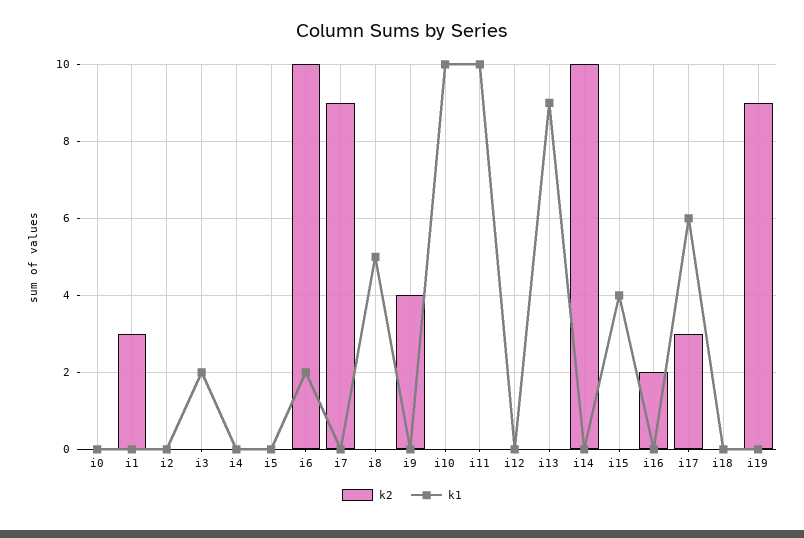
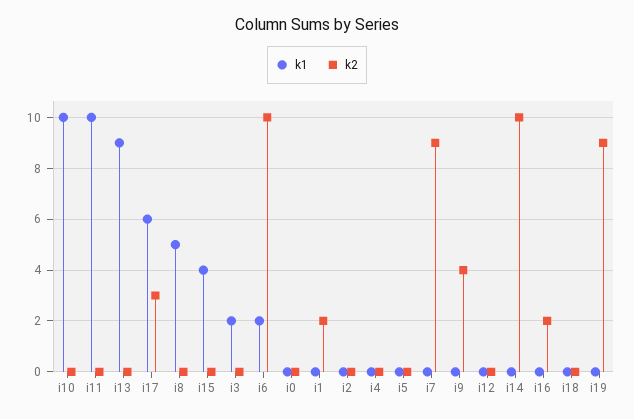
  {
    "k2": {
      "i0": 0,
-     "i1": 3,
+     "i1": 2,
      "i2": 0,
      "i3": 0,
      "i4": 0,
      "i5": 0,
      "i6": 10,
      "i7": 9,
      "i8": 0,
      "i9": 4,
      "i10": 0,
      "i11": 0,
      "i12": 0,
      "i13": 0,
      "i14": 10,
      "i15": 0,
      "i16": 2,
      "i17": 3,
      "i18": 0,
      "i19": 9
    },
    "k1": {
      "i0": 0,
      "i1": 0,
      "i2": 0,
      "i3": 2,
      "i4": 0,
      "i5": 0,
      "i6": 2,
      "i7": 0,
      "i8": 5,
      "i9": 0,
      "i10": 10,
      "i11": 10,
      "i12": 0,
      "i13": 9,
      "i14": 0,
      "i15": 4,
      "i16": 0,
      "i17": 6,
      "i18": 0,
      "i19": 0
    }
  }

